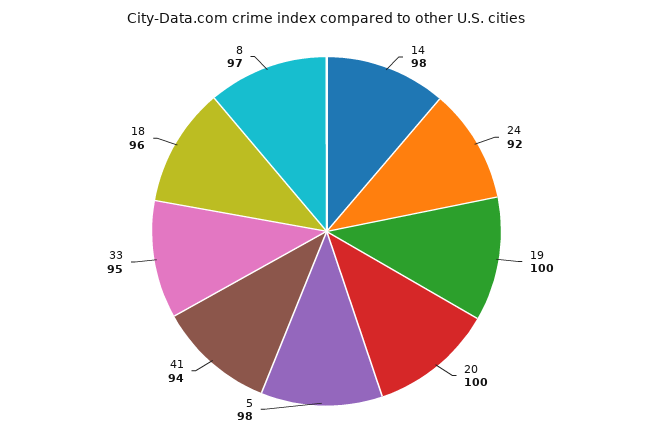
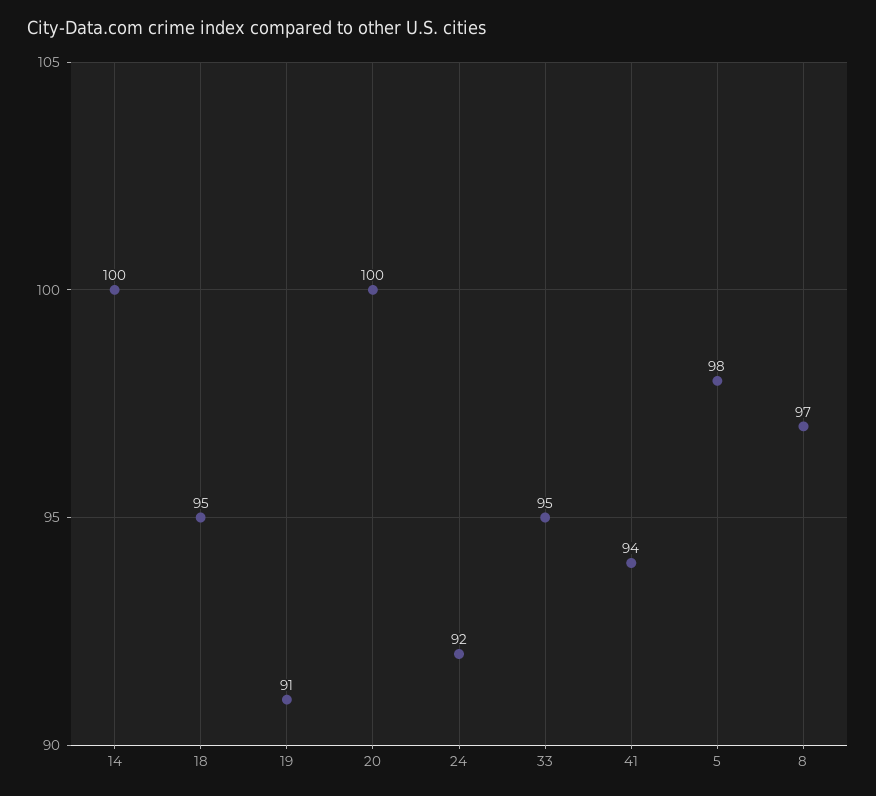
  {
-   "14": 98,
+   "14": 100,
    "24": 92,
-   "19": 100,
+   "19": 91,
    "20": 100,
    "5": 98,
    "41": 94,
    "33": 95,
-   "18": 96,
+   "18": 95,
    "8": 97
  }

